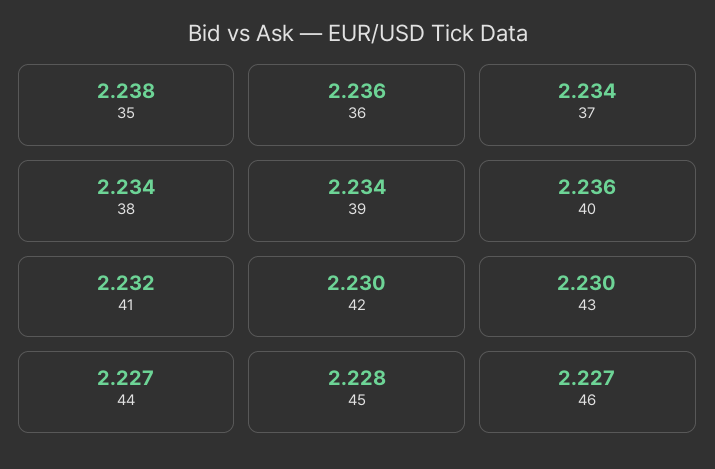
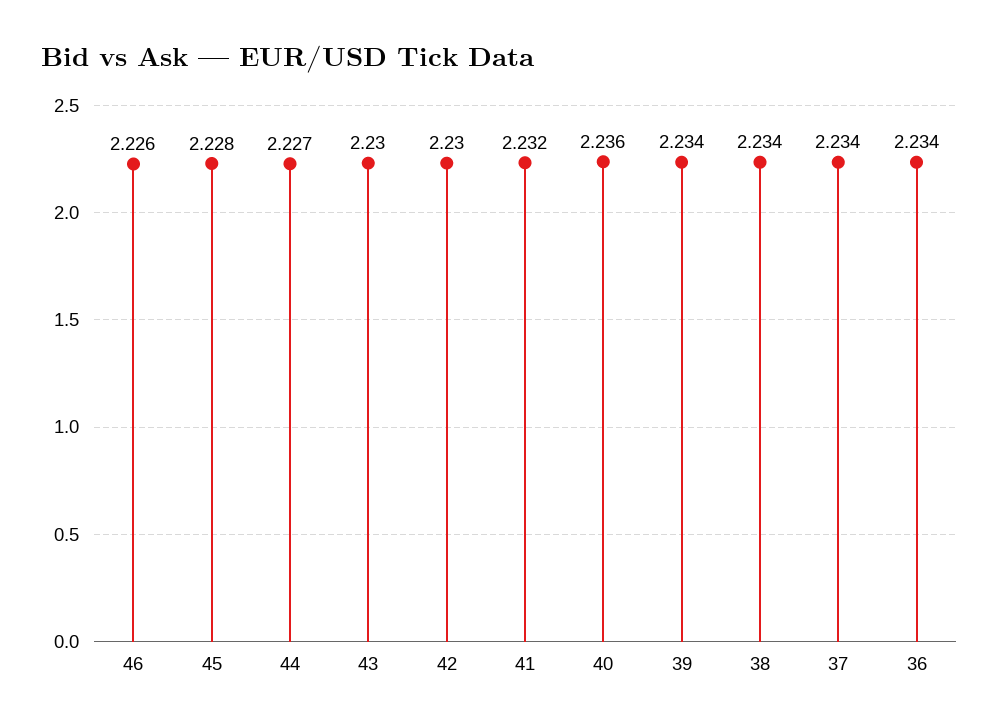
  {
-   "35": 2.238,
-   "36": 2.236,
+   "36": 2.234,
    "37": 2.234,
    "38": 2.234,
    "39": 2.234,
    "40": 2.236,
    "41": 2.232,
    "42": 2.23,
    "43": 2.23,
    "44": 2.227,
    "45": 2.228,
-   "46": 2.227
+   "46": 2.226
  }

